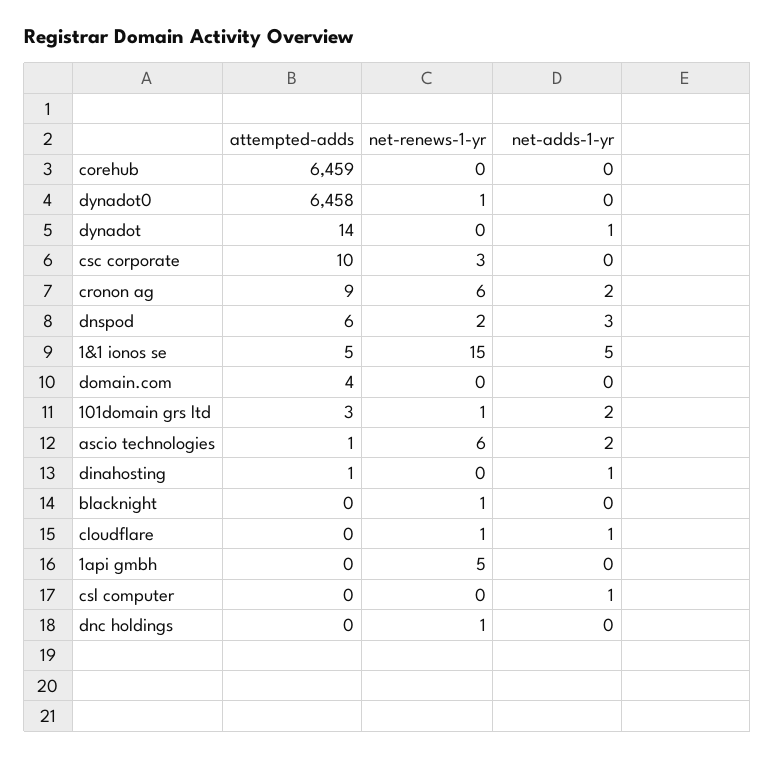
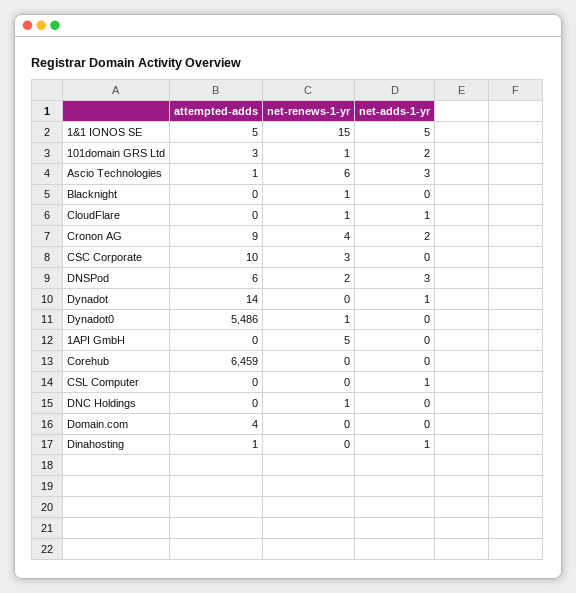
  {
    "attempted-adds": {
      "corehub": 6459,
-     "dynadot0": 6458,
+     "dynadot0": 5486,
      "dynadot": 14,
      "csc corporate": 10,
      "cronon ag": 9,
      "dnspod": 6,
      "1&1 ionos se": 5,
      "domain.com": 4,
      "101domain grs ltd": 3,
      "ascio technologies": 1,
      "dinahosting": 1,
      "blacknight": 0,
      "cloudflare": 0,
      "1api gmbh": 0,
      "csl computer": 0,
      "dnc holdings": 0
    },
    "net-renews-1-yr": {
      "corehub": 0,
      "dynadot0": 1,
      "dynadot": 0,
      "csc corporate": 3,
-     "cronon ag": 6,
+     "cronon ag": 4,
      "dnspod": 2,
      "1&1 ionos se": 15,
      "domain.com": 0,
      "101domain grs ltd": 1,
      "ascio technologies": 6,
      "dinahosting": 0,
      "blacknight": 1,
      "cloudflare": 1,
      "1api gmbh": 5,
      "csl computer": 0,
      "dnc holdings": 1
    },
    "net-adds-1-yr": {
      "corehub": 0,
      "dynadot0": 0,
      "dynadot": 1,
      "csc corporate": 0,
      "cronon ag": 2,
      "dnspod": 3,
      "1&1 ionos se": 5,
      "domain.com": 0,
      "101domain grs ltd": 2,
-     "ascio technologies": 2,
+     "ascio technologies": 3,
      "dinahosting": 1,
      "blacknight": 0,
      "cloudflare": 1,
      "1api gmbh": 0,
      "csl computer": 1,
      "dnc holdings": 0
    }
  }

